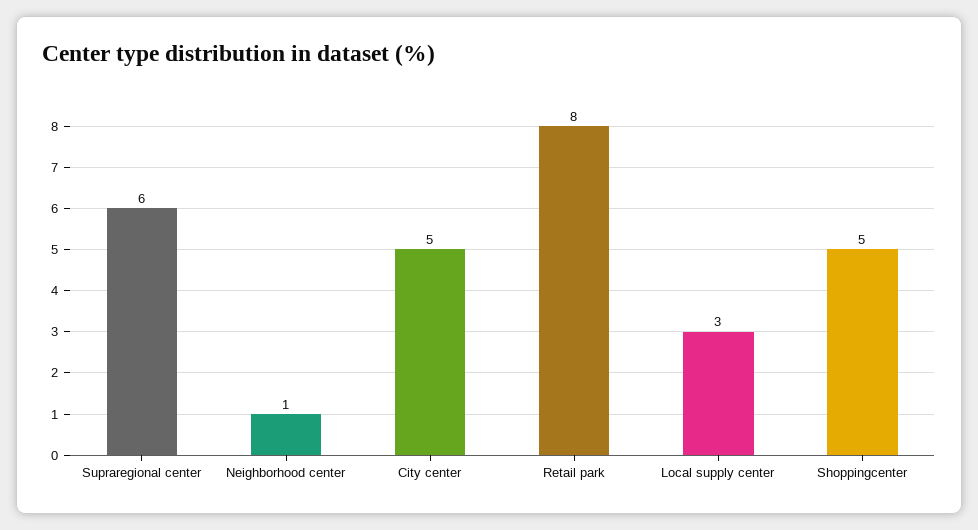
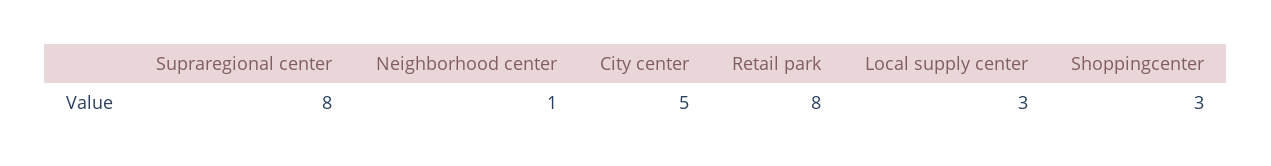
  {
-   "Supraregional center": 6,
+   "Supraregional center": 8,
    "Neighborhood center": 1,
    "City center": 5,
    "Retail park": 8,
    "Local supply center": 3,
-   "Shoppingcenter": 5
+   "Shoppingcenter": 3
  }

